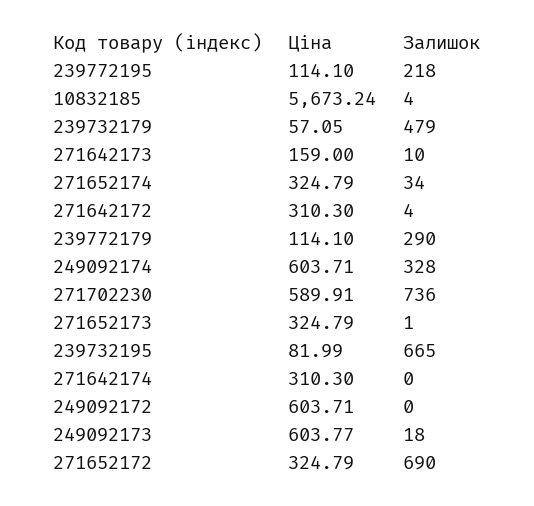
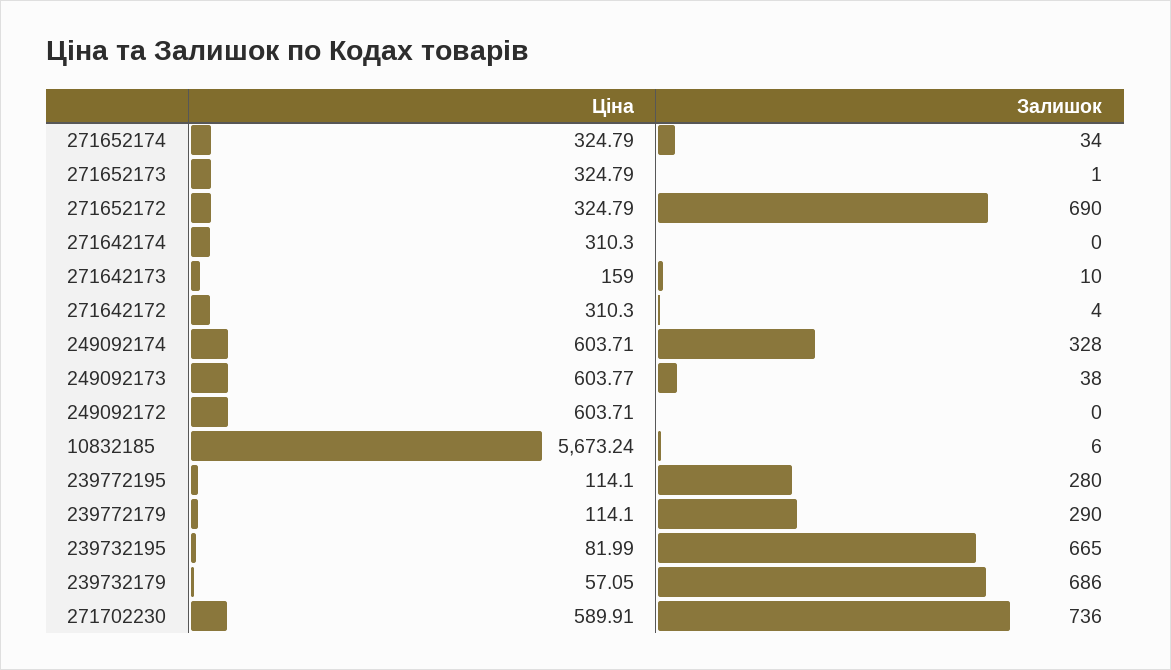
  {
    "Ціна": {
      "239772195": 114.1,
      "10832185": 5673.24,
      "239732179": 57.05,
      "271642173": 159,
      "271652174": 324.79,
      "271642172": 310.3,
      "239772179": 114.1,
      "249092174": 603.71,
      "271702230": 589.91,
      "271652173": 324.79,
      "239732195": 81.99,
      "271642174": 310.3,
      "249092172": 603.71,
      "249092173": 603.77,
      "271652172": 324.79
    },
    "Залишок": {
-     "239772195": 218,
+     "239772195": 280,
-     "10832185": 4,
+     "10832185": 6,
-     "239732179": 479,
+     "239732179": 686,
      "271642173": 10,
      "271652174": 34,
      "271642172": 4,
      "239772179": 290,
      "249092174": 328,
      "271702230": 736,
      "271652173": 1,
      "239732195": 665,
      "271642174": 0,
      "249092172": 0,
-     "249092173": 18,
+     "249092173": 38,
      "271652172": 690
    }
  }

